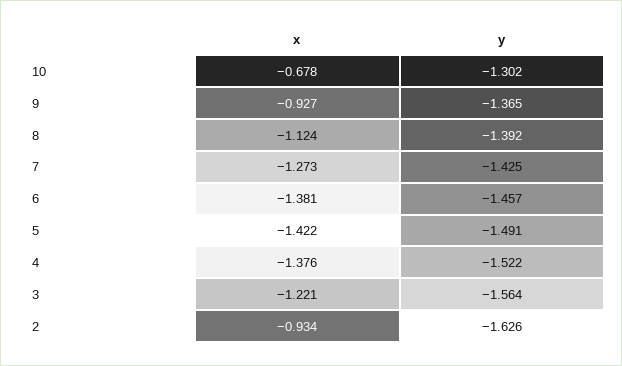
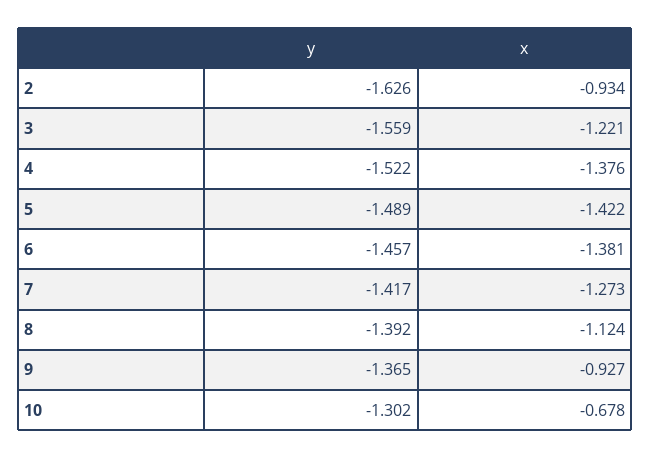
  {
    "x": {
      "10": -0.678,
      "9": -0.927,
      "8": -1.124,
      "7": -1.273,
      "6": -1.381,
      "5": -1.422,
      "4": -1.376,
      "3": -1.221,
      "2": -0.934
    },
    "y": {
      "10": -1.302,
      "9": -1.365,
      "8": -1.392,
-     "7": -1.425,
+     "7": -1.417,
      "6": -1.457,
-     "5": -1.491,
+     "5": -1.489,
      "4": -1.522,
-     "3": -1.564,
+     "3": -1.559,
      "2": -1.626
    }
  }

